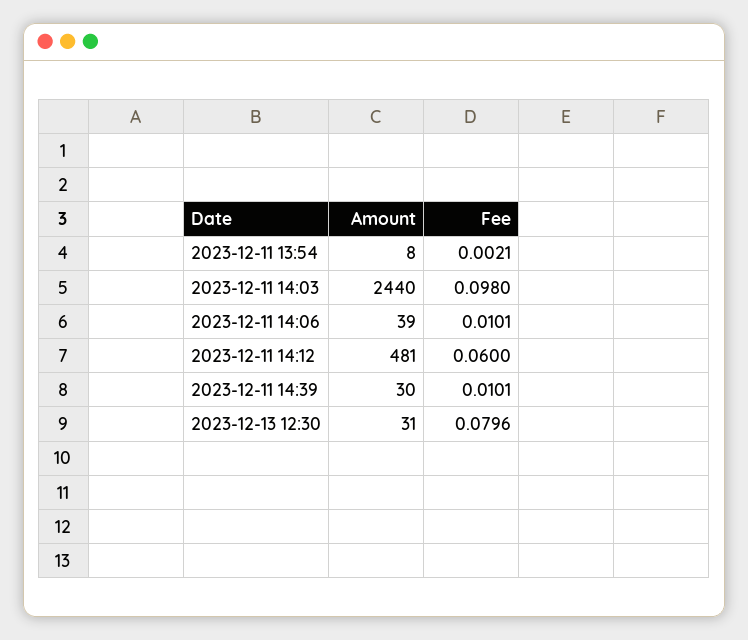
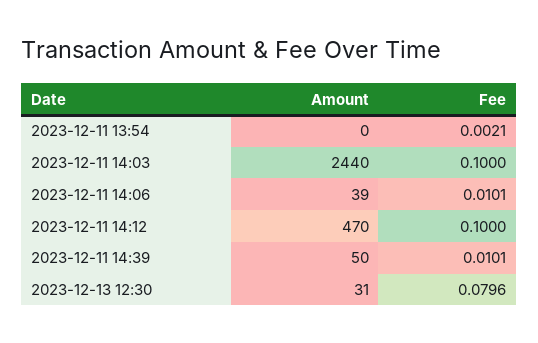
  {
    "Amount": {
-     "2023-12-11 13:54": 8,
+     "2023-12-11 13:54": 0,
      "2023-12-11 14:03": 2440,
      "2023-12-11 14:06": 39,
-     "2023-12-11 14:12": 481,
+     "2023-12-11 14:12": 470,
-     "2023-12-11 14:39": 30,
+     "2023-12-11 14:39": 50,
      "2023-12-13 12:30": 31
    },
    "Fee": {
      "2023-12-11 13:54": 0.0021,
-     "2023-12-11 14:03": 0.098,
+     "2023-12-11 14:03": 0.1,
      "2023-12-11 14:06": 0.0101,
-     "2023-12-11 14:12": 0.06,
+     "2023-12-11 14:12": 0.1,
      "2023-12-11 14:39": 0.0101,
      "2023-12-13 12:30": 0.0796
    }
  }

